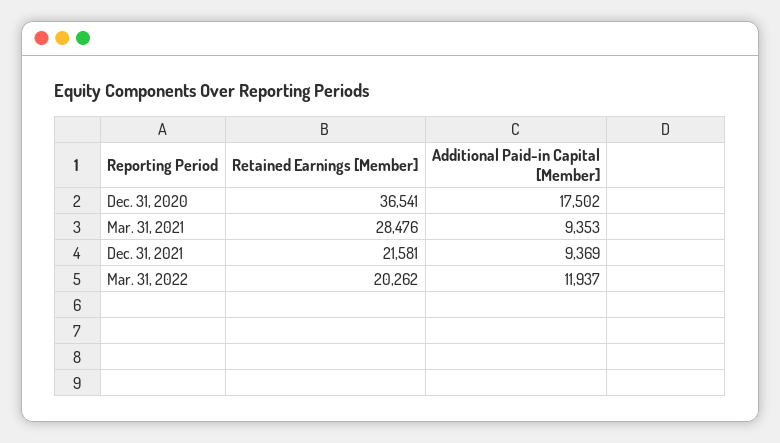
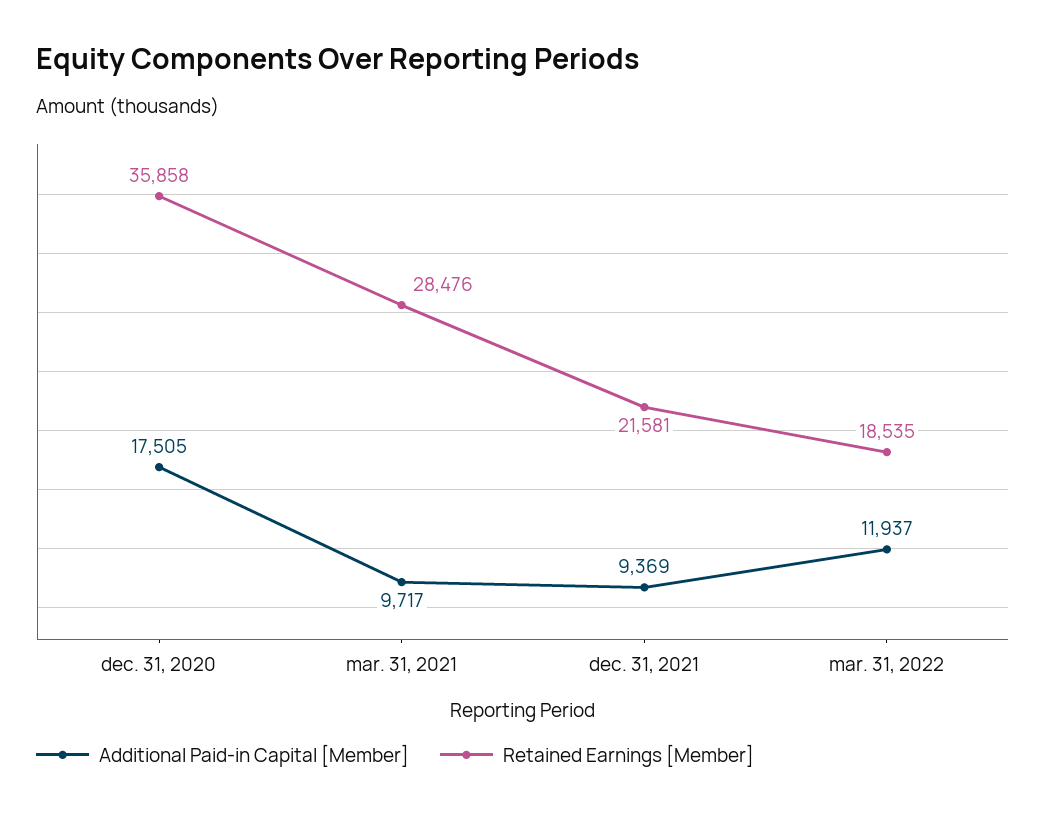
  {
    "Retained Earnings [Member]": {
-     "Dec. 31, 2020": 36541,
+     "Dec. 31, 2020": 35858,
      "Mar. 31, 2021": 28476,
      "Dec. 31, 2021": 21581,
-     "Mar. 31, 2022": 20262
+     "Mar. 31, 2022": 18535
    },
    "Additional Paid-in Capital [Member]": {
-     "Dec. 31, 2020": 17502,
+     "Dec. 31, 2020": 17505,
-     "Mar. 31, 2021": 9353,
+     "Mar. 31, 2021": 9717,
      "Dec. 31, 2021": 9369,
      "Mar. 31, 2022": 11937
    }
  }

